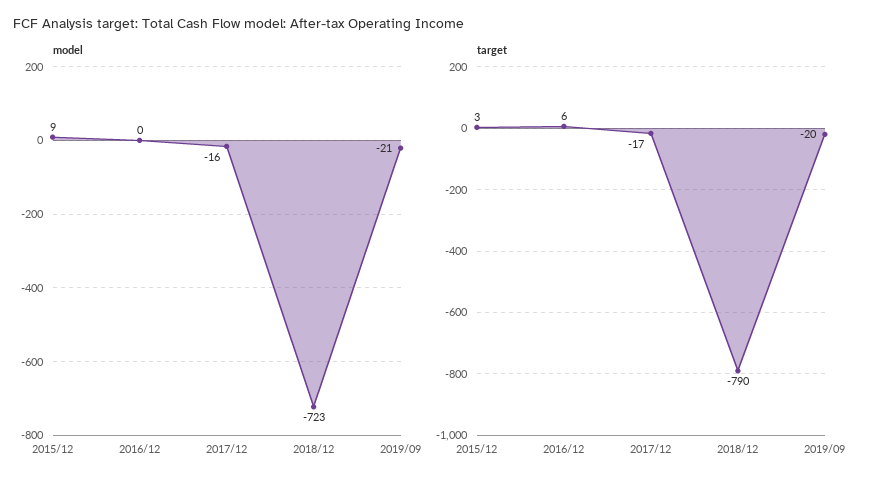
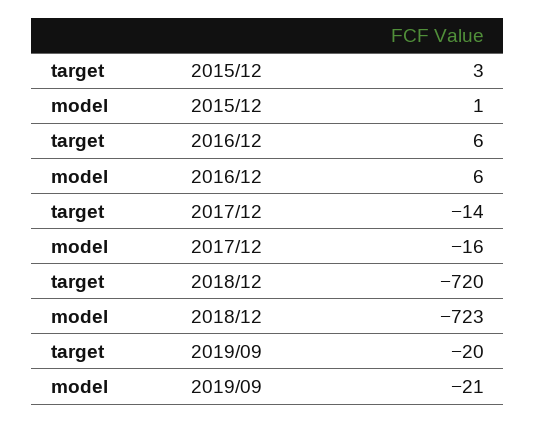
  {
    "model": {
-     "2015/12": 9,
+     "2015/12": 1,
-     "2016/12": 0,
+     "2016/12": 6,
      "2017/12": -16,
      "2018/12": -723,
      "2019/09": -21
    },
    "target": {
      "2015/12": 3,
      "2016/12": 6,
-     "2017/12": -17,
+     "2017/12": -14,
-     "2018/12": -790,
+     "2018/12": -720,
      "2019/09": -20
    }
  }

